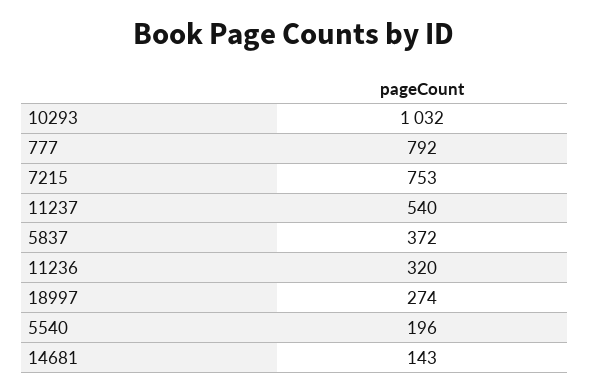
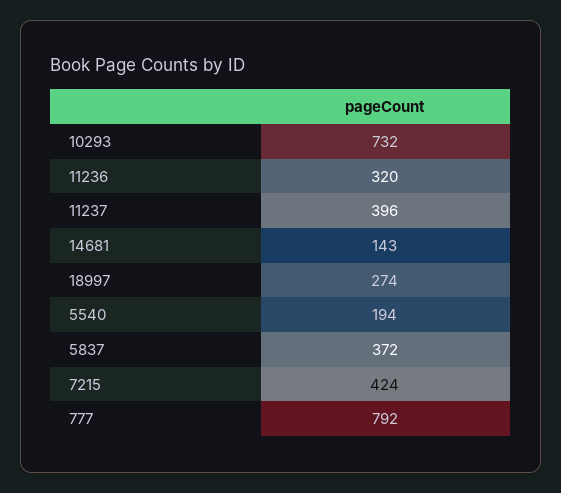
  {
-   "10293": 1032,
+   "10293": 732,
    "777": 792,
-   "7215": 753,
+   "7215": 424,
-   "11237": 540,
+   "11237": 396,
    "5837": 372,
    "11236": 320,
    "18997": 274,
-   "5540": 196,
+   "5540": 194,
    "14681": 143
  }

